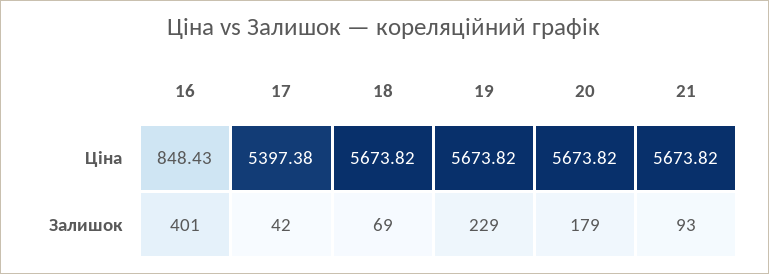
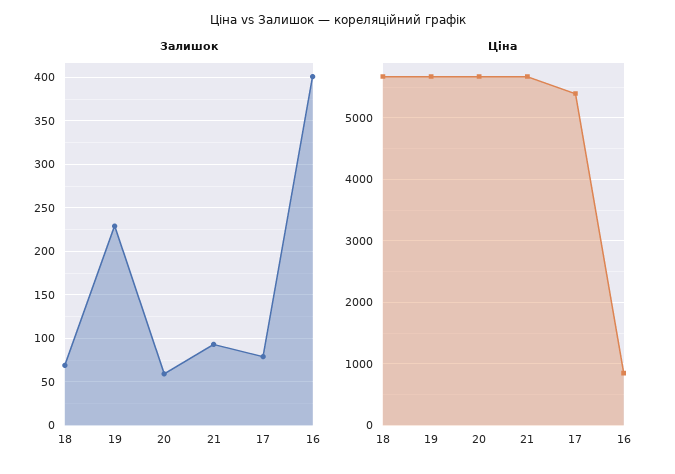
  {
    "Ціна": {
      "16": 848.43,
      "17": 5397.38,
      "18": 5673.82,
      "19": 5673.82,
      "20": 5673.82,
      "21": 5673.82
    },
    "Залишок": {
      "16": 401,
-     "17": 42,
+     "17": 80,
      "18": 69,
      "19": 229,
-     "20": 179,
+     "20": 60,
      "21": 93
    }
  }

